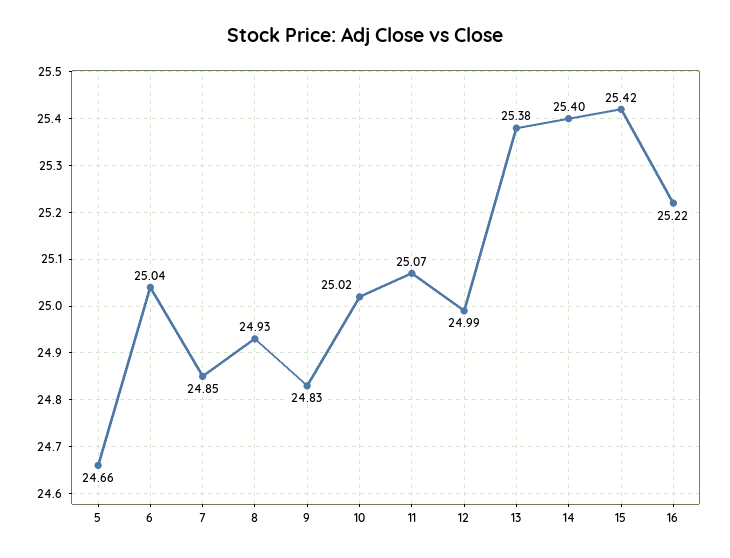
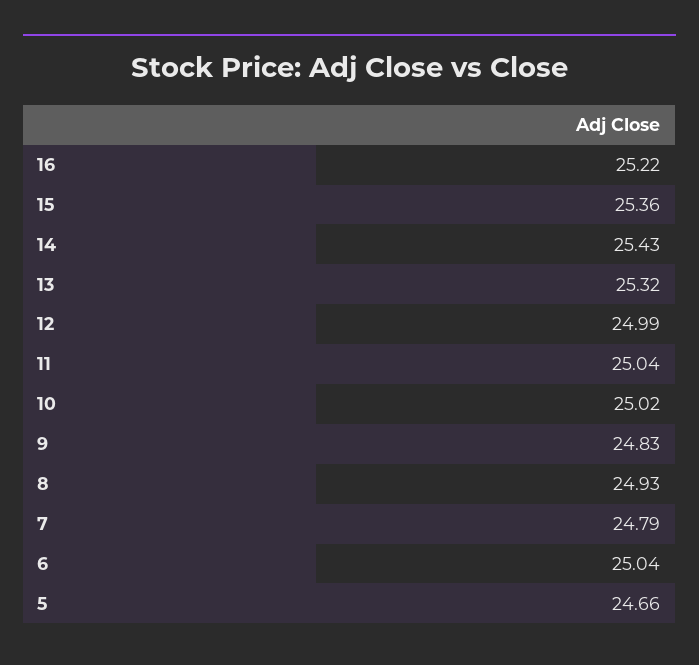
  {
    "5": 24.66,
    "6": 25.04,
-   "7": 24.85,
+   "7": 24.79,
    "8": 24.93,
    "9": 24.83,
    "10": 25.02,
-   "11": 25.07,
+   "11": 25.04,
    "12": 24.99,
-   "13": 25.38,
+   "13": 25.32,
-   "14": 25.4,
+   "14": 25.43,
-   "15": 25.42,
+   "15": 25.36,
    "16": 25.22
  }

